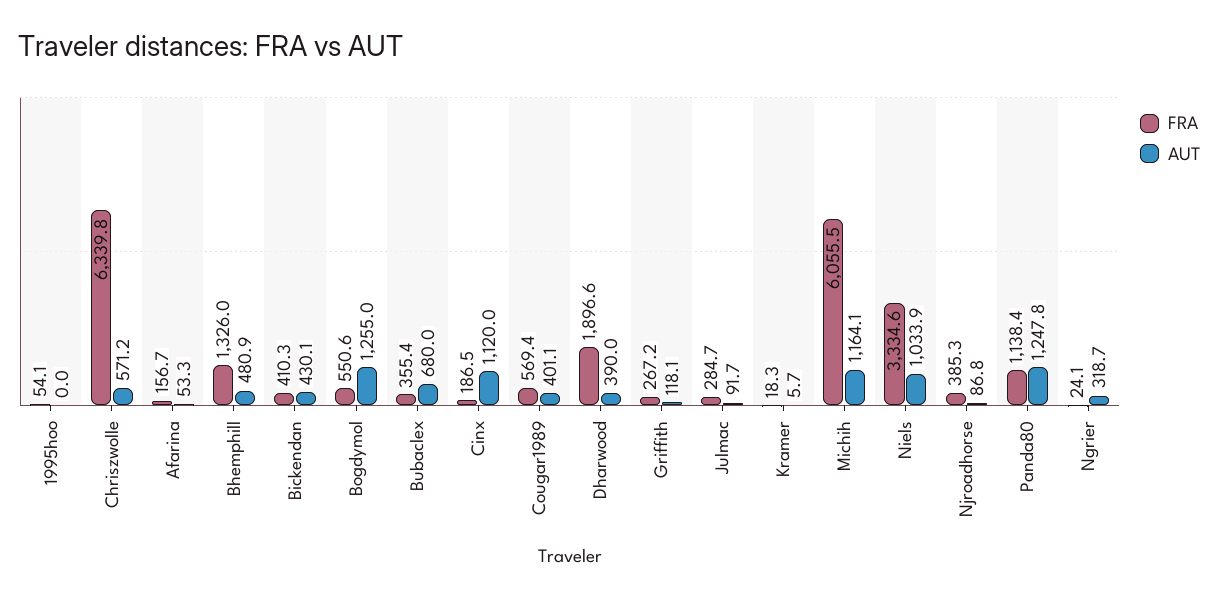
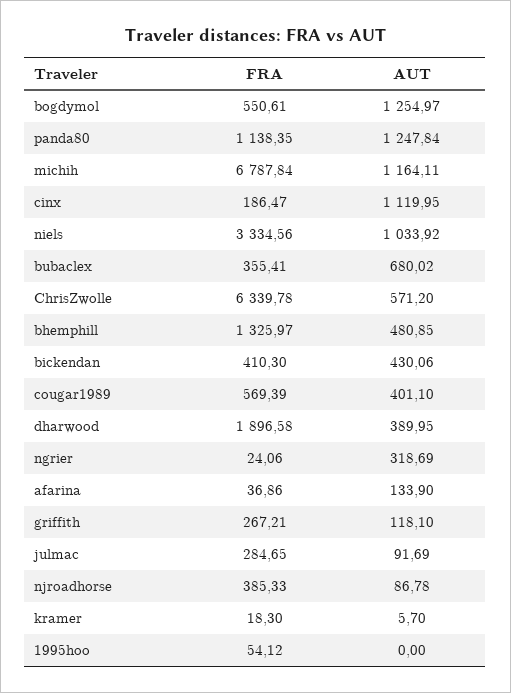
  {
    "FRA": {
      "1995hoo": 54.12,
      "Chriszwolle": 6339.78,
-     "Afarina": 156.7,
+     "Afarina": 36.86,
      "Bhemphill": 1325.97,
      "Bickendan": 410.3,
      "Bogdymol": 550.61,
      "Bubaclex": 355.41,
      "Cinx": 186.47,
      "Cougar1989": 569.39,
      "Dharwood": 1896.58,
      "Griffith": 267.21,
      "Julmac": 284.65,
      "Kramer": 18.3,
-     "Michih": 6055.5,
+     "Michih": 6787.84,
      "Niels": 3334.56,
      "Njroadhorse": 385.33,
      "Panda80": 1138.35,
      "Ngrier": 24.06
    },
    "AUT": {
      "1995hoo": 0,
      "Chriszwolle": 571.2,
-     "Afarina": 53.3,
+     "Afarina": 133.9,
      "Bhemphill": 480.85,
      "Bickendan": 430.06,
      "Bogdymol": 1254.97,
      "Bubaclex": 680.02,
      "Cinx": 1119.95,
      "Cougar1989": 401.1,
      "Dharwood": 389.95,
      "Griffith": 118.1,
      "Julmac": 91.69,
      "Kramer": 5.7,
      "Michih": 1164.11,
      "Niels": 1033.92,
      "Njroadhorse": 86.78,
      "Panda80": 1247.84,
      "Ngrier": 318.69
    }
  }

